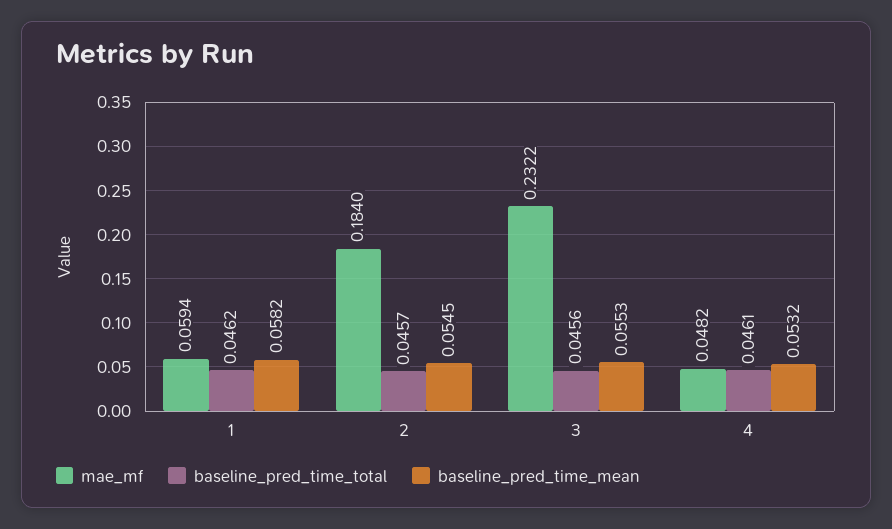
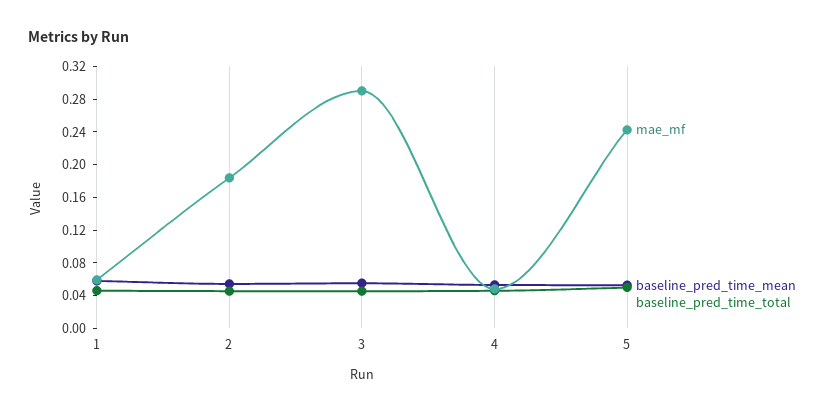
  {
    "mae_mf": {
      "1": 0.0594,
      "2": 0.184,
-     "3": 0.2322,
+     "3": 0.29,
-     "4": 0.0482
+     "4": 0.0482,
+     "5": 0.24
    },
    "baseline_pred_time_total": {
      "1": 0.0462,
      "2": 0.0457,
      "3": 0.0456,
-     "4": 0.0461
+     "4": 0.0461,
+     "5": 0.05
    },
    "baseline_pred_time_mean": {
      "1": 0.0582,
      "2": 0.0545,
      "3": 0.0553,
-     "4": 0.0532
+     "4": 0.0532,
+     "5": 0.05
    }
  }

